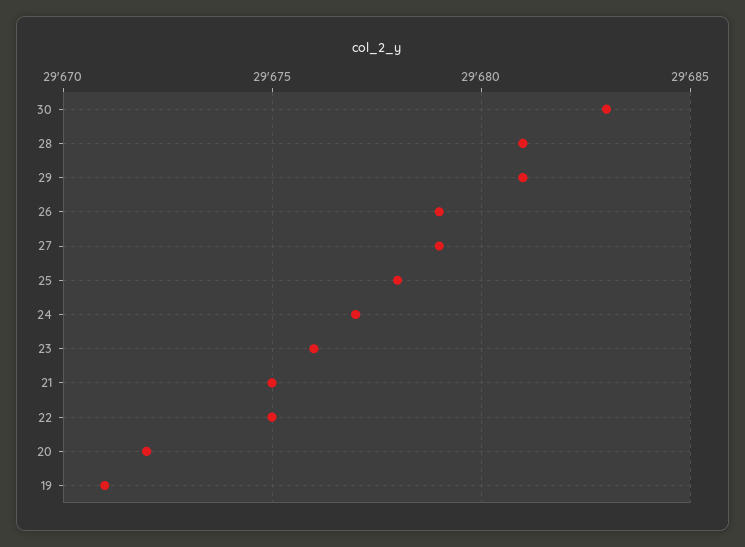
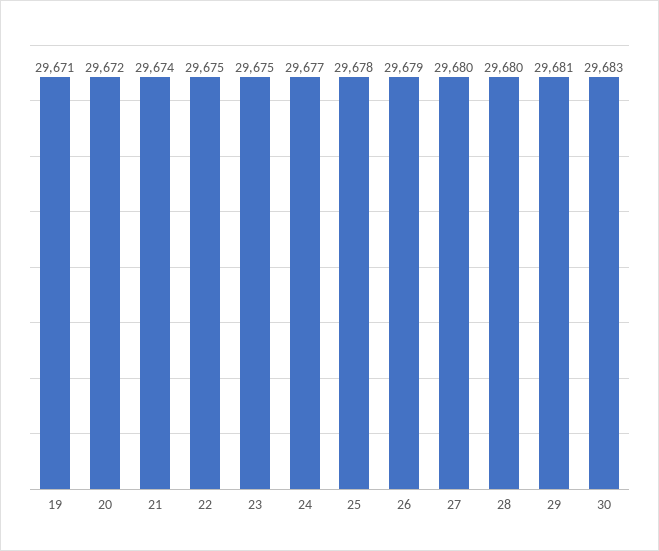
  {
    "30": 29683,
-   "28": 29681,
+   "28": 29680,
    "29": 29681,
    "26": 29679,
-   "27": 29679,
+   "27": 29680,
    "25": 29678,
    "24": 29677,
-   "23": 29676,
+   "23": 29675,
-   "21": 29675,
+   "21": 29674,
    "22": 29675,
    "20": 29672,
    "19": 29671
  }

